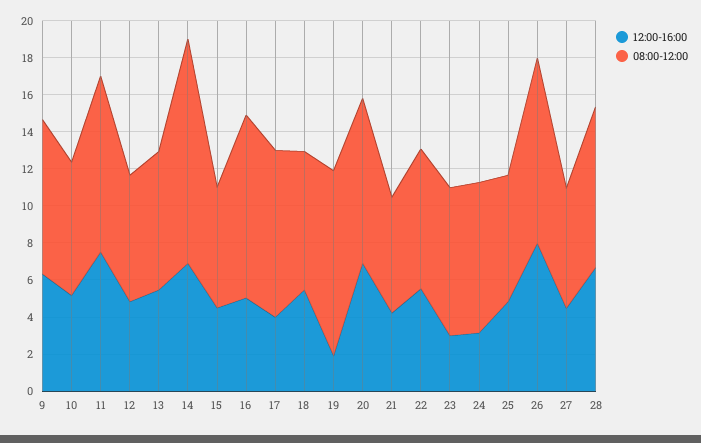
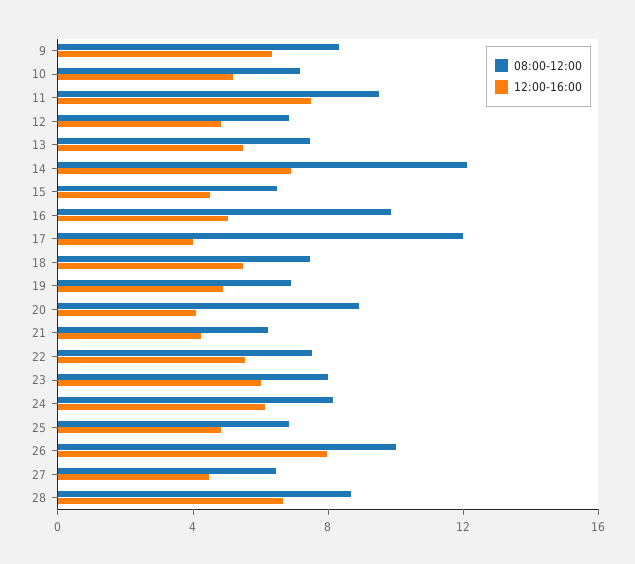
  {
    "12:00-16:00": {
      "9": 6.5,
      "10": 5,
      "11": 7.5,
      "12": 5,
      "13": 5.5,
      "14": 7,
      "15": 4.5,
      "16": 5,
      "17": 4,
      "18": 5.5,
-     "19": 2,
+     "19": 5,
-     "20": 7,
+     "20": 4,
      "21": 4,
      "22": 5.5,
-     "23": 3,
+     "23": 6,
-     "24": 3,
+     "24": 6,
      "25": 5,
      "26": 8,
      "27": 4.5,
      "28": 6.5
    },
    "08:00-12:00": {
      "9": 8.5,
      "10": 7,
      "11": 9.5,
      "12": 7,
      "13": 7.5,
      "14": 12,
      "15": 6.5,
      "16": 10,
-     "17": 9,
+     "17": 12,
      "18": 7.5,
-     "19": 10,
+     "19": 7,
      "20": 9,
      "21": 6,
      "22": 7.5,
      "23": 8,
      "24": 8,
      "25": 7,
      "26": 10,
      "27": 6.5,
      "28": 8.5
    }
  }

